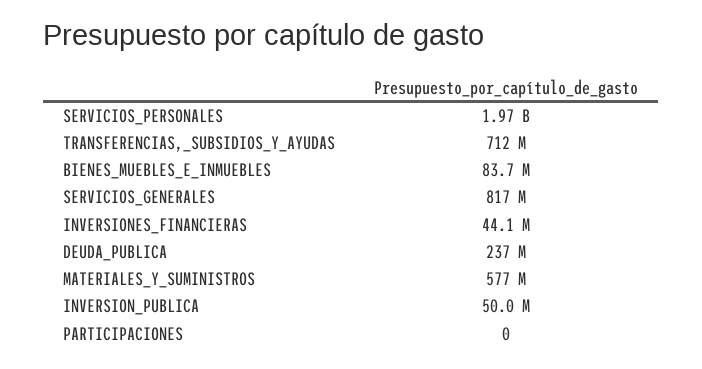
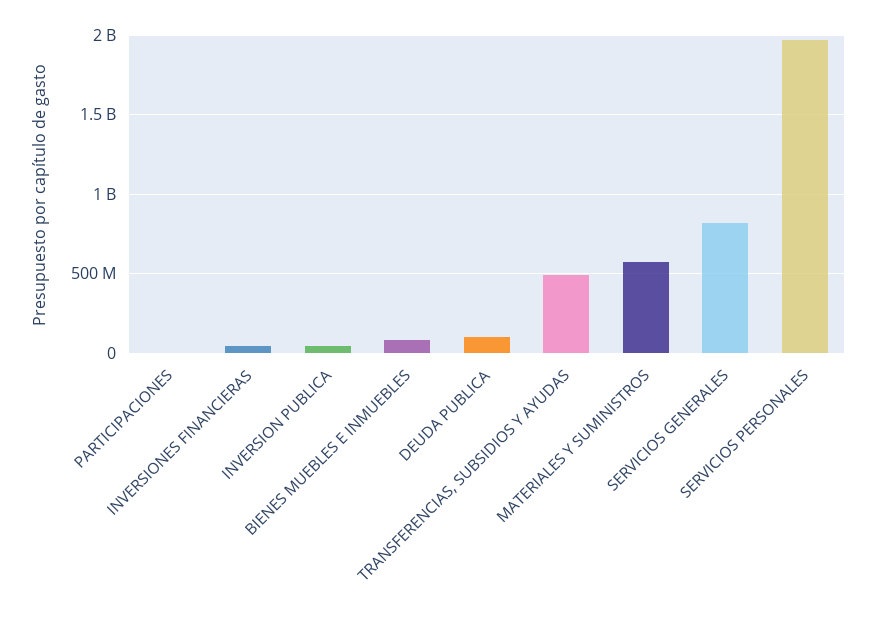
  {
    "SERVICIOS_PERSONALES": 1970000000,
-   "TRANSFERENCIAS,_SUBSIDIOS_Y_AYUDAS": 712000000,
+   "TRANSFERENCIAS,_SUBSIDIOS_Y_AYUDAS": 500000000,
    "BIENES_MUEBLES_E_INMUEBLES": 83700000,
    "SERVICIOS_GENERALES": 817000000,
    "INVERSIONES_FINANCIERAS": 44100000,
-   "DEUDA_PUBLICA": 237000000,
+   "DEUDA_PUBLICA": 100000000,
    "MATERIALES_Y_SUMINISTROS": 577000000,
    "INVERSION_PUBLICA": 50000000,
    "PARTICIPACIONES": 0
  }

